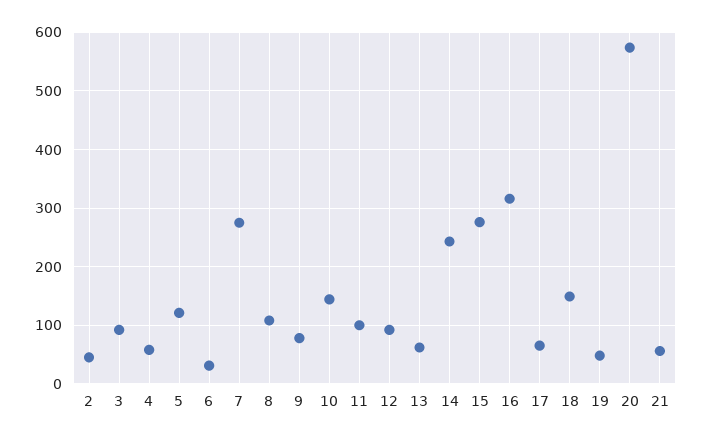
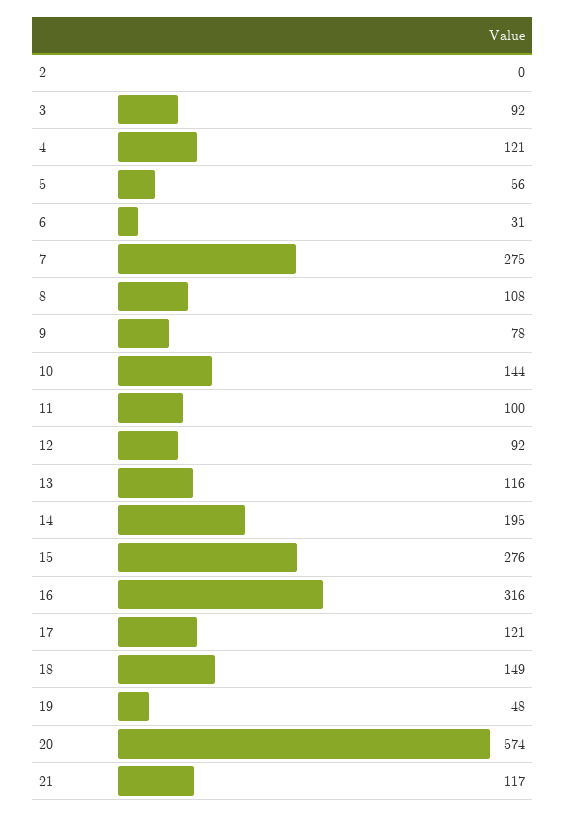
  {
-   "2": 40,
+   "2": 0,
    "3": 92,
-   "4": 60,
+   "4": 121,
-   "5": 120,
+   "5": 56,
    "6": 31,
    "7": 275,
    "8": 108,
    "9": 78,
    "10": 144,
    "11": 100,
    "12": 92,
-   "13": 60,
+   "13": 116,
-   "14": 240,
+   "14": 195,
    "15": 276,
    "16": 316,
-   "17": 60,
+   "17": 121,
    "18": 149,
    "19": 48,
    "20": 574,
-   "21": 60
+   "21": 117
  }

